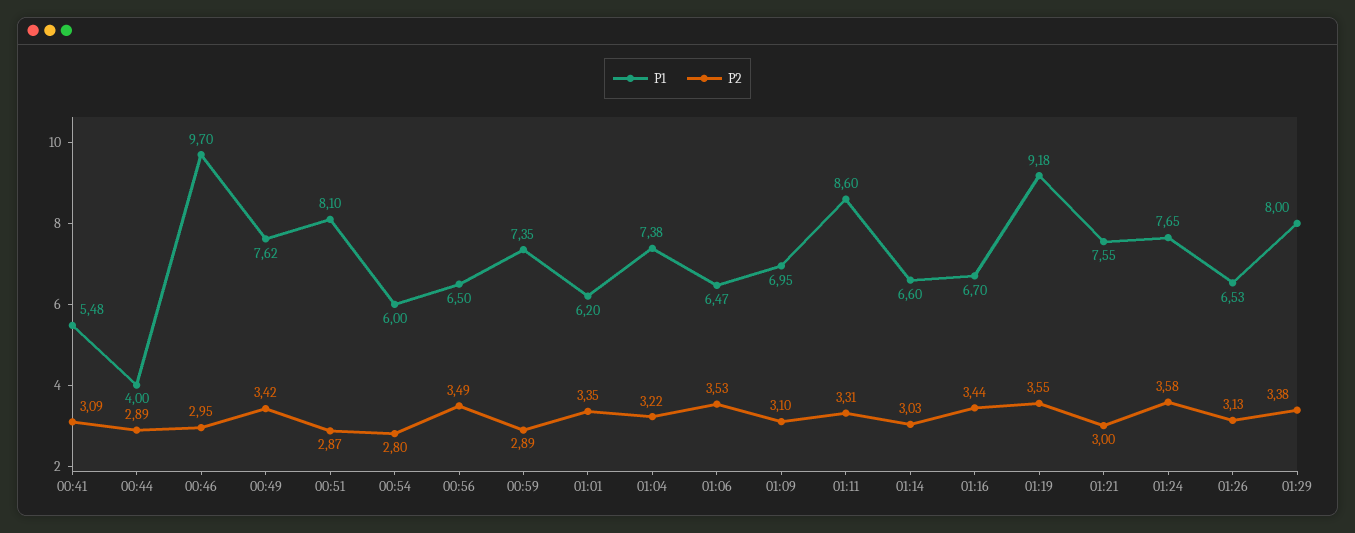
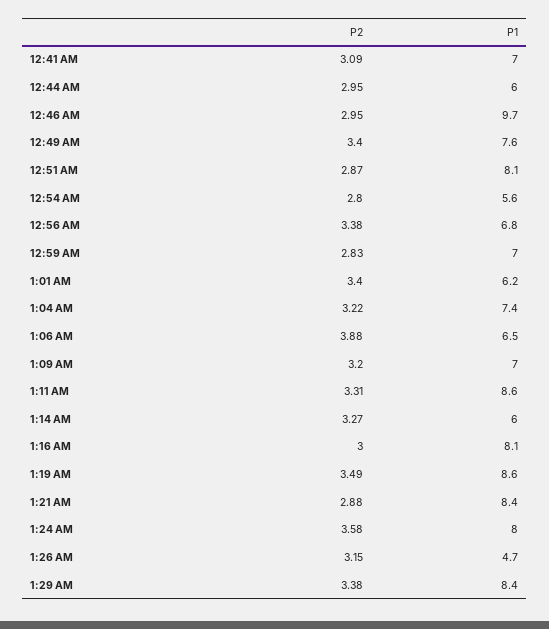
  {
    "P1": {
-     "00:41": 5.48,
+     "00:41": 7,
-     "00:44": 4,
+     "00:44": 6,
      "00:46": 9.7,
      "00:49": 7.62,
      "00:51": 8.1,
-     "00:54": 6,
+     "00:54": 5.6,
-     "00:56": 6.5,
+     "00:56": 6.8,
-     "00:59": 7.35,
+     "00:59": 7,
      "01:01": 6.2,
      "01:04": 7.38,
      "01:06": 6.47,
      "01:09": 6.95,
      "01:11": 8.6,
-     "01:14": 6.6,
+     "01:14": 6,
-     "01:16": 6.7,
+     "01:16": 8.1,
-     "01:19": 9.18,
+     "01:19": 8.6,
-     "01:21": 7.55,
+     "01:21": 8.4,
-     "01:24": 7.65,
+     "01:24": 8,
-     "01:26": 6.53,
+     "01:26": 4.7,
-     "01:29": 8
+     "01:29": 8.4
    },
    "P2": {
      "00:41": 3.09,
-     "00:44": 2.89,
+     "00:44": 2.95,
      "00:46": 2.95,
-     "00:49": 3.42,
+     "00:49": 3.4,
      "00:51": 2.87,
      "00:54": 2.8,
-     "00:56": 3.49,
+     "00:56": 3.38,
-     "00:59": 2.89,
+     "00:59": 2.83,
-     "01:01": 3.35,
+     "01:01": 3.4,
      "01:04": 3.22,
-     "01:06": 3.53,
+     "01:06": 3.88,
-     "01:09": 3.1,
+     "01:09": 3.2,
      "01:11": 3.31,
-     "01:14": 3.03,
+     "01:14": 3.27,
-     "01:16": 3.44,
+     "01:16": 3,
-     "01:19": 3.55,
+     "01:19": 3.49,
-     "01:21": 3,
+     "01:21": 2.88,
      "01:24": 3.58,
-     "01:26": 3.13,
+     "01:26": 3.15,
      "01:29": 3.38
    }
  }

